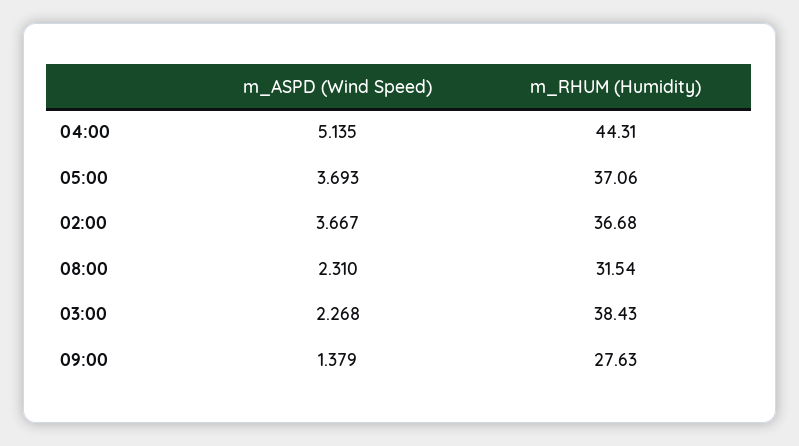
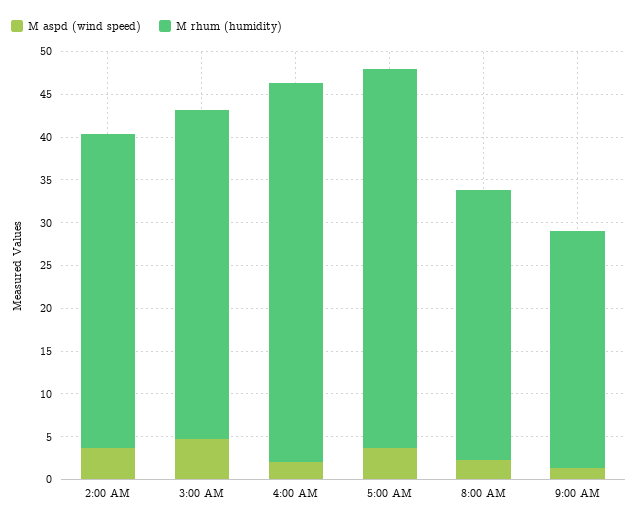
  {
    "m_ASPD (Wind Speed)": {
-     "04:00": 5.135,
+     "04:00": 2,
      "05:00": 3.693,
      "02:00": 3.667,
      "08:00": 2.31,
-     "03:00": 2.268,
+     "03:00": 5,
      "09:00": 1.379
    },
    "m_RHUM (Humidity)": {
      "04:00": 44.31,
-     "05:00": 37.06,
+     "05:00": 44,
      "02:00": 36.68,
      "08:00": 31.54,
      "03:00": 38.43,
      "09:00": 27.63
    }
  }

